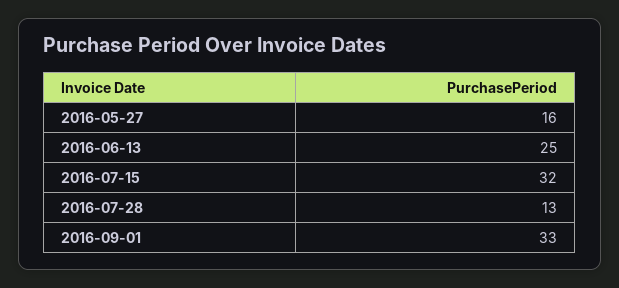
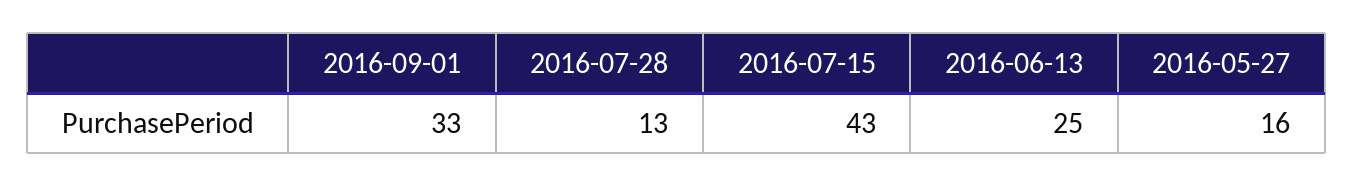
  {
    "2016-05-27": 16,
    "2016-06-13": 25,
-   "2016-07-15": 32,
+   "2016-07-15": 43,
    "2016-07-28": 13,
    "2016-09-01": 33
  }

